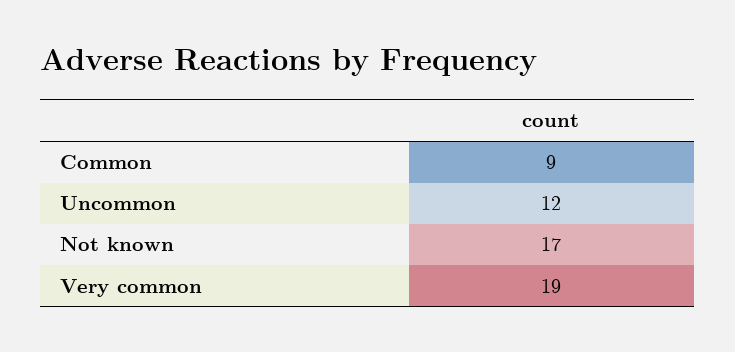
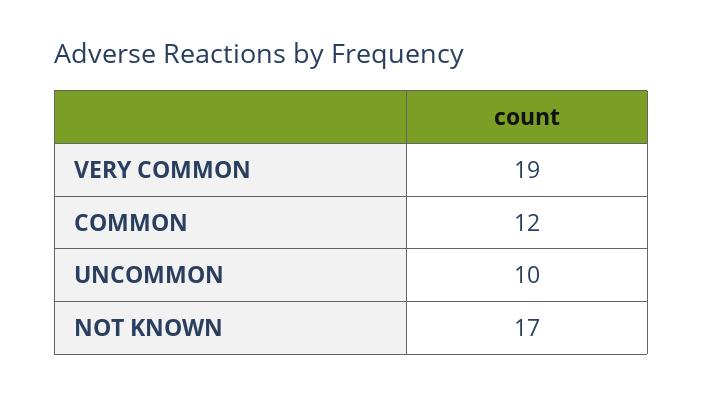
  {
-   "Common": 9,
+   "Common": 12,
-   "Uncommon": 12,
+   "Uncommon": 10,
    "Not known": 17,
    "Very common": 19
  }

